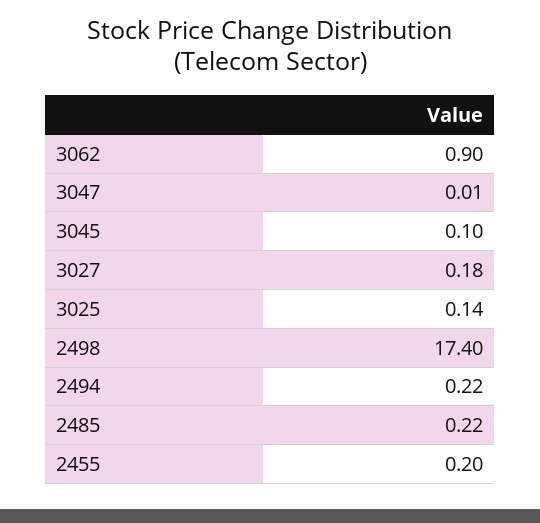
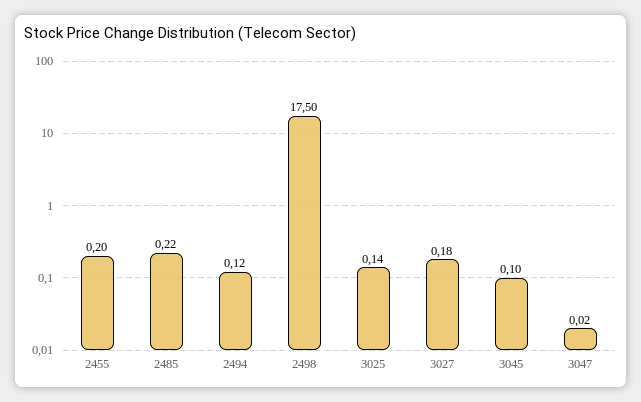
  {
-   "3062": 0.9,
-   "3047": 0.01,
+   "3047": 0.02,
    "3045": 0.1,
    "3027": 0.18,
    "3025": 0.14,
-   "2498": 17.4,
+   "2498": 17.5,
-   "2494": 0.22,
+   "2494": 0.12,
    "2485": 0.22,
    "2455": 0.2
  }

